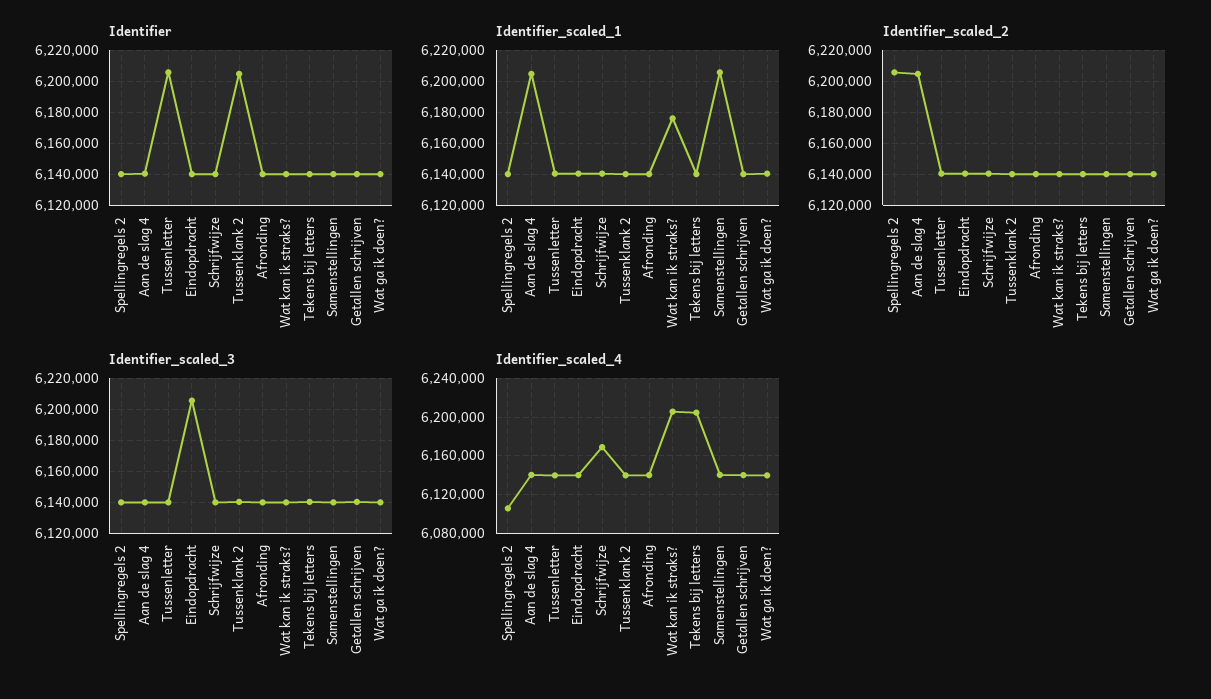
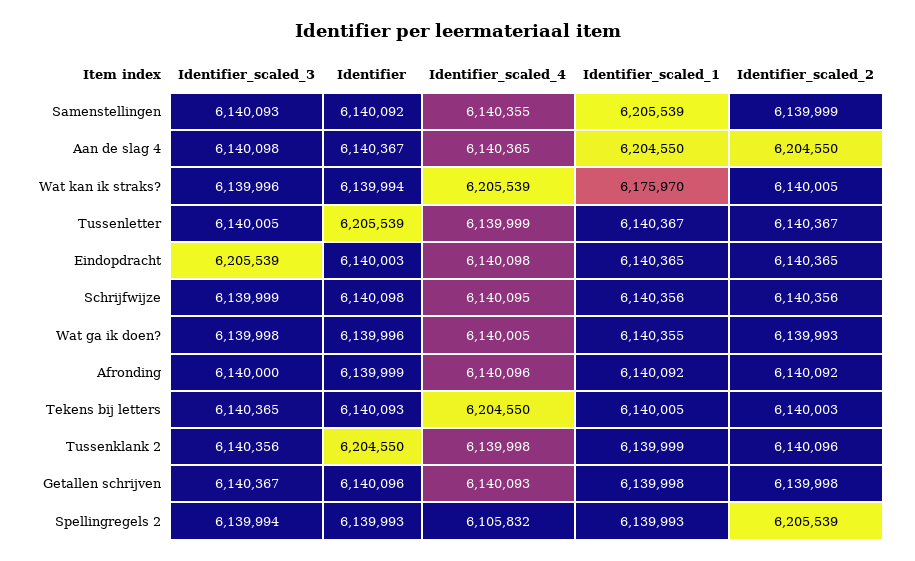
  {
    "Identifier": {
      "Spellingregels 2": 6139993,
      "Aan de slag 4": 6140367,
      "Tussenletter": 6205539,
      "Eindopdracht": 6140003,
      "Schrijfwijze": 6140098,
      "Tussenklank 2": 6204550,
      "Afronding": 6139999,
      "Wat kan ik straks?": 6139994,
      "Tekens bij letters": 6140093,
      "Samenstellingen": 6140092,
      "Getallen schrijven": 6140096,
      "Wat ga ik doen?": 6139996
    },
    "Identifier_scaled_1": {
      "Spellingregels 2": 6139993,
      "Aan de slag 4": 6204550,
      "Tussenletter": 6140367,
      "Eindopdracht": 6140365,
      "Schrijfwijze": 6140356,
      "Tussenklank 2": 6139999,
      "Afronding": 6140092,
      "Wat kan ik straks?": 6175970,
      "Tekens bij letters": 6140005,
      "Samenstellingen": 6205539,
      "Getallen schrijven": 6139998,
      "Wat ga ik doen?": 6140355
    },
    "Identifier_scaled_2": {
      "Spellingregels 2": 6205539,
      "Aan de slag 4": 6204550,
      "Tussenletter": 6140367,
      "Eindopdracht": 6140365,
      "Schrijfwijze": 6140356,
      "Tussenklank 2": 6140096,
      "Afronding": 6140092,
      "Wat kan ik straks?": 6140005,
      "Tekens bij letters": 6140003,
      "Samenstellingen": 6139999,
      "Getallen schrijven": 6139998,
      "Wat ga ik doen?": 6139993
    },
    "Identifier_scaled_3": {
      "Spellingregels 2": 6139994,
      "Aan de slag 4": 6140098,
      "Tussenletter": 6140005,
      "Eindopdracht": 6205539,
      "Schrijfwijze": 6139999,
      "Tussenklank 2": 6140356,
      "Afronding": 6140000,
      "Wat kan ik straks?": 6139996,
      "Tekens bij letters": 6140365,
      "Samenstellingen": 6140093,
      "Getallen schrijven": 6140367,
      "Wat ga ik doen?": 6139998
    },
    "Identifier_scaled_4": {
      "Spellingregels 2": 6105832,
      "Aan de slag 4": 6140365,
      "Tussenletter": 6139999,
      "Eindopdracht": 6140098,
-     "Schrijfwijze": 6170000,
+     "Schrijfwijze": 6140095,
      "Tussenklank 2": 6139998,
      "Afronding": 6140096,
      "Wat kan ik straks?": 6205539,
      "Tekens bij letters": 6204550,
      "Samenstellingen": 6140355,
      "Getallen schrijven": 6140093,
      "Wat ga ik doen?": 6140005
    }
  }

